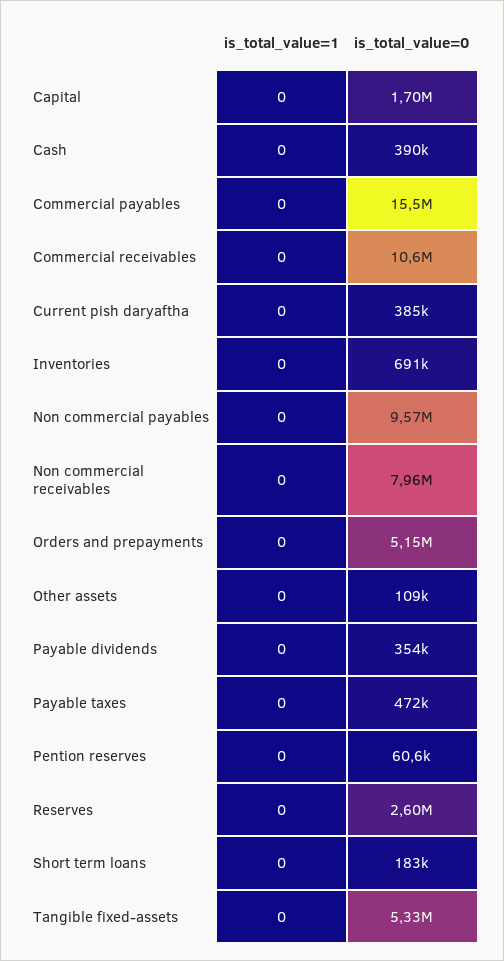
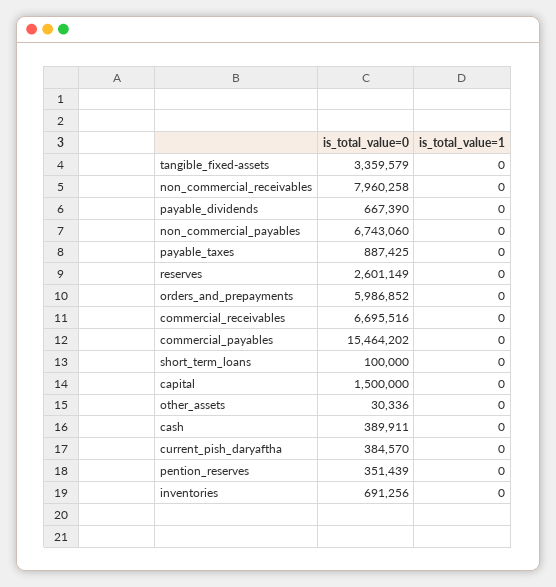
  {
    "is_total_value=1": {
      "Capital": 0,
      "Cash": 0,
      "Commercial payables": 0,
      "Commercial receivables": 0,
      "Current pish daryaftha": 0,
      "Inventories": 0,
      "Non commercial payables": 0,
      "Non commercial receivables": 0,
      "Orders and prepayments": 0,
      "Other assets": 0,
      "Payable dividends": 0,
      "Payable taxes": 0,
      "Pention reserves": 0,
      "Reserves": 0,
      "Short term loans": 0,
      "Tangible fixed-assets": 0
    },
    "is_total_value=0": {
-     "Capital": 1700000,
+     "Capital": 1500000,
      "Cash": 389911,
      "Commercial payables": 15464202,
-     "Commercial receivables": 10600000,
+     "Commercial receivables": 6695516,
      "Current pish daryaftha": 384570,
      "Inventories": 691256,
-     "Non commercial payables": 9570000,
+     "Non commercial payables": 6743060,
      "Non commercial receivables": 7960258,
-     "Orders and prepayments": 5150000,
+     "Orders and prepayments": 5986852,
-     "Other assets": 109000,
+     "Other assets": 30336,
-     "Payable dividends": 354000,
+     "Payable dividends": 667390,
-     "Payable taxes": 472000,
+     "Payable taxes": 887425,
-     "Pention reserves": 60600,
+     "Pention reserves": 351439,
      "Reserves": 2601149,
-     "Short term loans": 183000,
+     "Short term loans": 100000,
-     "Tangible fixed-assets": 5330000
+     "Tangible fixed-assets": 3359579
    }
  }

